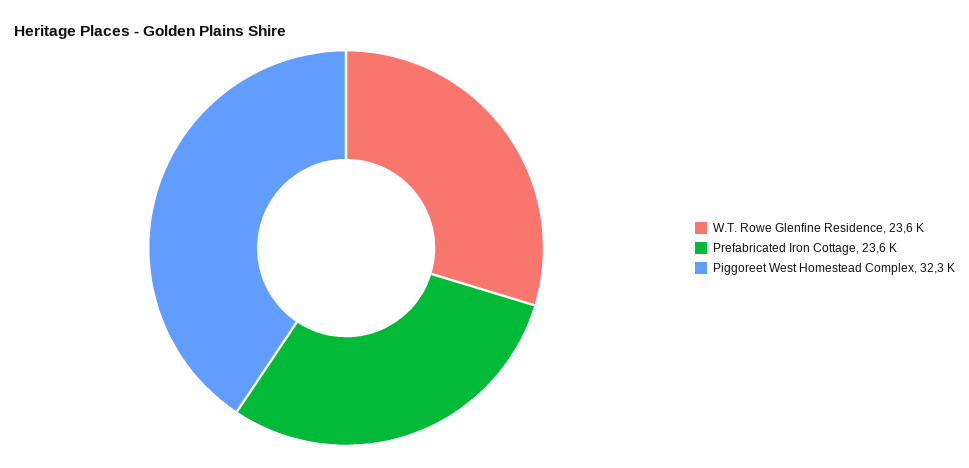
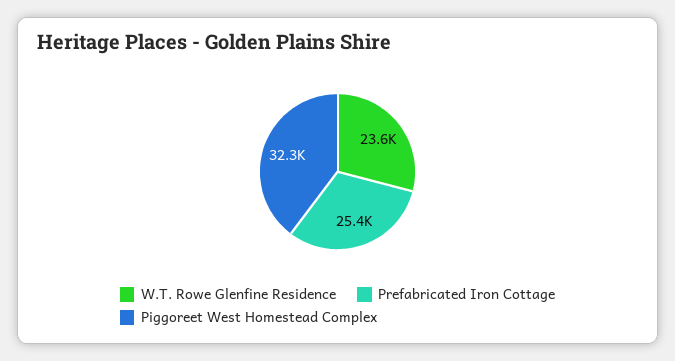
  {
    "W.T. Rowe Glenfine Residence": 23600,
-   "Prefabricated Iron Cottage": 23600,
+   "Prefabricated Iron Cottage": 25400,
    "Piggoreet West Homestead Complex": 32300
  }

